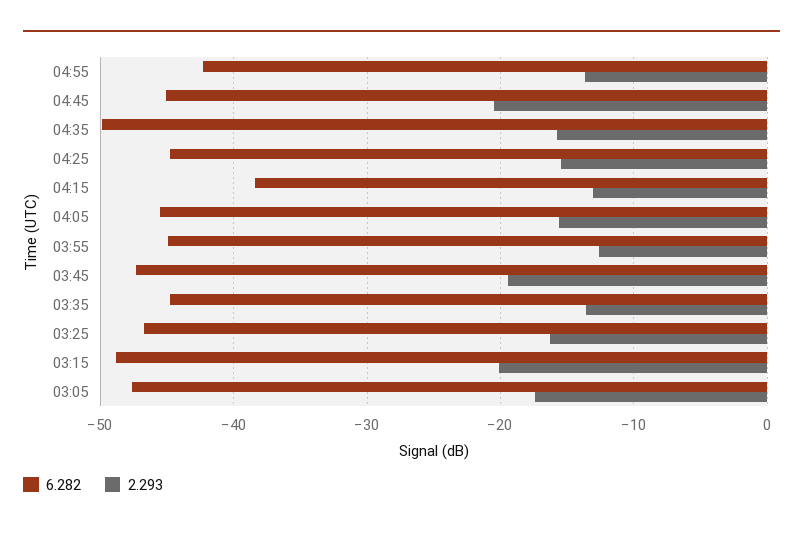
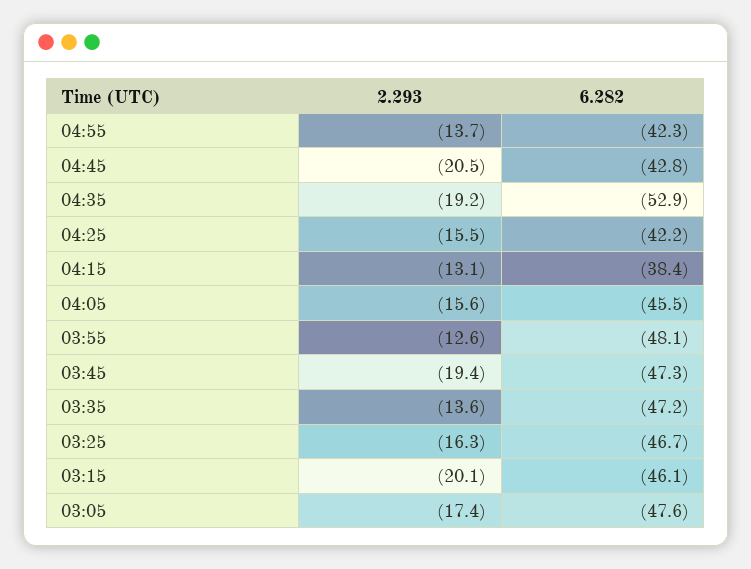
  {
    "6.282": {
      "04:55": -42.3,
-     "04:45": -45,
+     "04:45": -42.8,
-     "04:35": -50,
+     "04:35": -52.9,
-     "04:25": -45,
+     "04:25": -42.2,
      "04:15": -38.4,
      "04:05": -45.5,
-     "03:55": -45,
+     "03:55": -48.1,
      "03:45": -47.3,
-     "03:35": -45,
+     "03:35": -47.2,
      "03:25": -46.7,
-     "03:15": -49,
+     "03:15": -46.1,
      "03:05": -47.6
    },
    "2.293": {
      "04:55": -13.7,
      "04:45": -20.5,
-     "04:35": -16,
+     "04:35": -19.2,
      "04:25": -15.5,
      "04:15": -13.1,
      "04:05": -15.6,
      "03:55": -12.6,
      "03:45": -19.4,
      "03:35": -13.6,
      "03:25": -16.3,
      "03:15": -20.1,
      "03:05": -17.4
    }
  }

